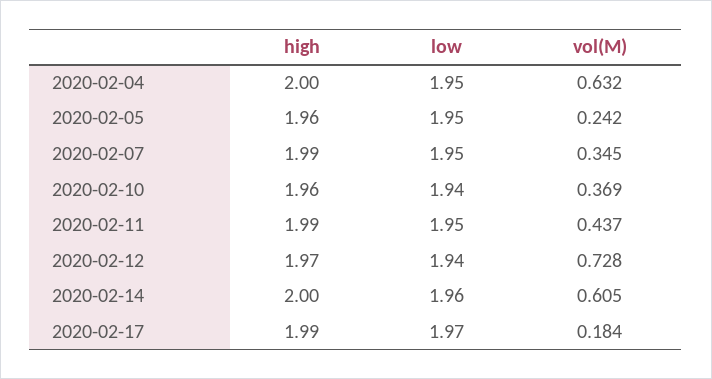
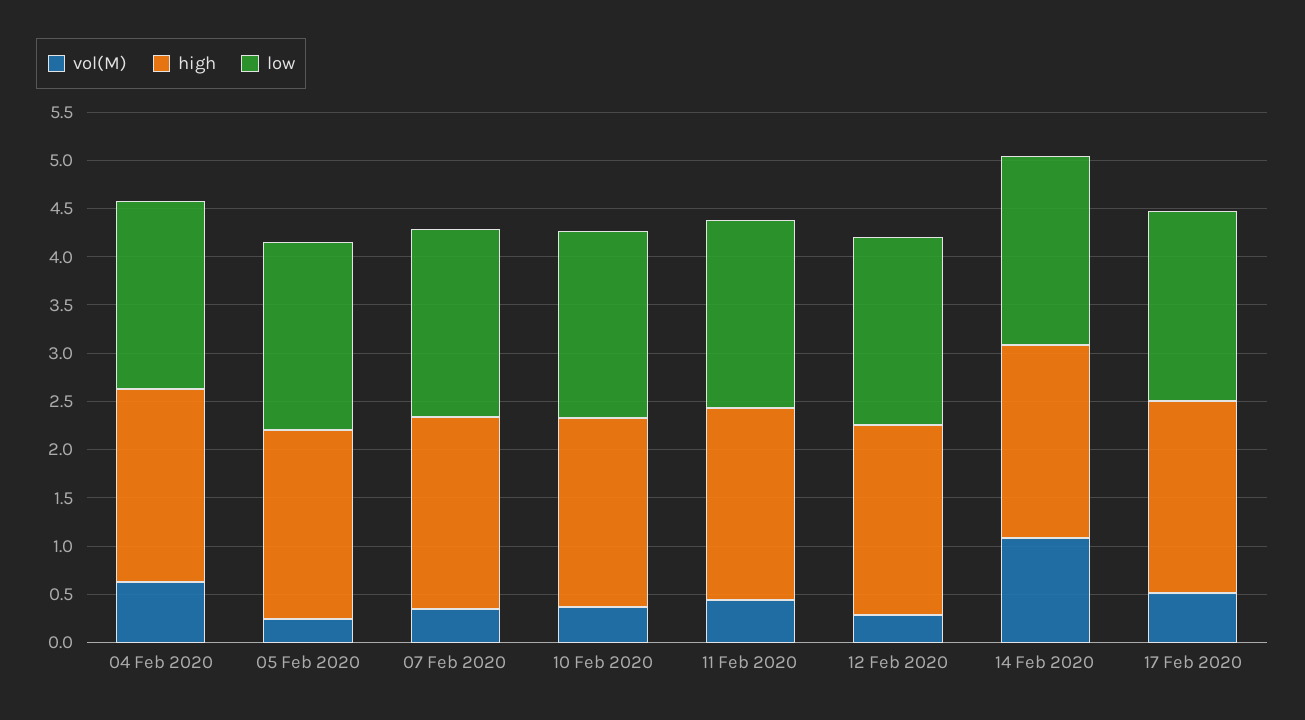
  {
    "high": {
      "2020-02-04": 2,
      "2020-02-05": 1.96,
      "2020-02-07": 1.99,
      "2020-02-10": 1.96,
      "2020-02-11": 1.99,
      "2020-02-12": 1.97,
      "2020-02-14": 2,
      "2020-02-17": 1.99
    },
    "low": {
      "2020-02-04": 1.95,
      "2020-02-05": 1.95,
      "2020-02-07": 1.95,
      "2020-02-10": 1.94,
      "2020-02-11": 1.95,
      "2020-02-12": 1.94,
      "2020-02-14": 1.96,
      "2020-02-17": 1.97
    },
    "vol(M)": {
      "2020-02-04": 0.632,
      "2020-02-05": 0.242,
      "2020-02-07": 0.345,
      "2020-02-10": 0.369,
      "2020-02-11": 0.437,
-     "2020-02-12": 0.728,
+     "2020-02-12": 0.3,
-     "2020-02-14": 0.605,
+     "2020-02-14": 1.1,
-     "2020-02-17": 0.184
+     "2020-02-17": 0.5
    }
  }

